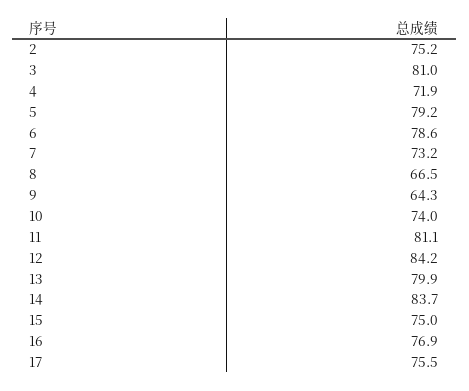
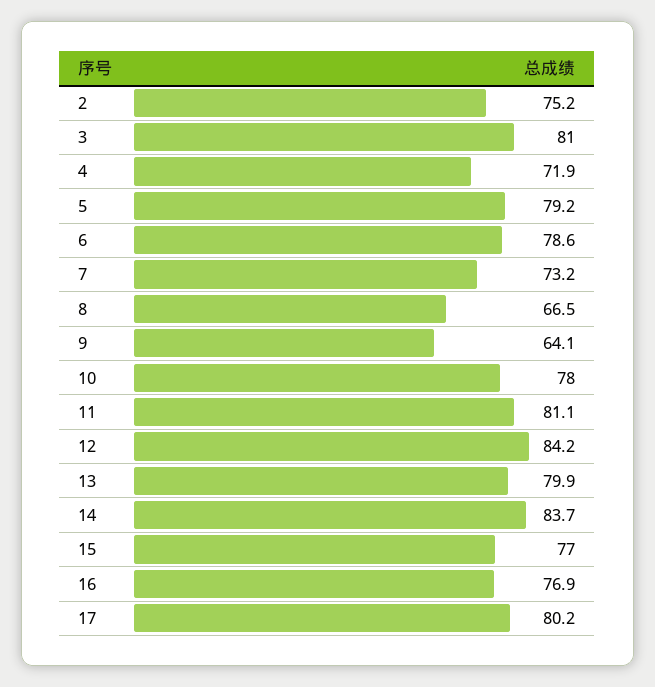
  {
    "2": 75.2,
    "3": 81,
    "4": 71.9,
    "5": 79.2,
    "6": 78.6,
    "7": 73.2,
    "8": 66.5,
-   "9": 64.3,
+   "9": 64.1,
-   "10": 74,
+   "10": 78,
    "11": 81.1,
    "12": 84.2,
    "13": 79.9,
    "14": 83.7,
-   "15": 75,
+   "15": 77,
    "16": 76.9,
-   "17": 75.5
+   "17": 80.2
  }

